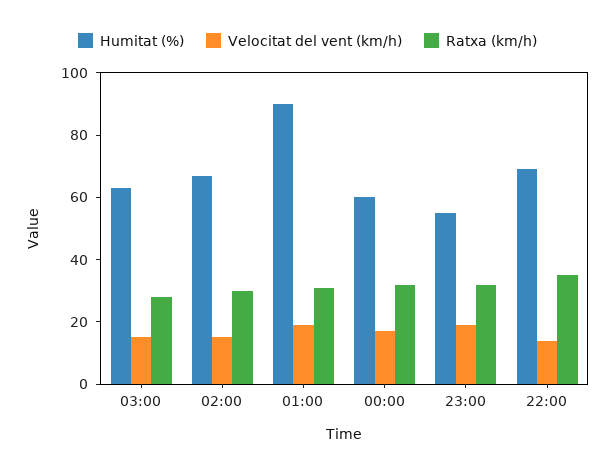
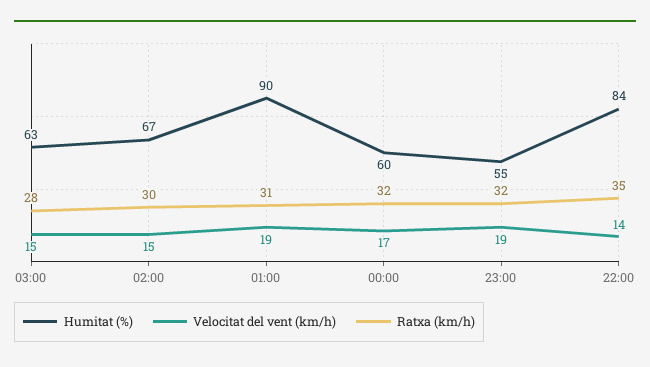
  {
    "Humitat (%)": {
      "03:00": 63,
      "02:00": 67,
      "01:00": 90,
      "00:00": 60,
      "23:00": 55,
-     "22:00": 70
+     "22:00": 84
    },
    "Velocitat del vent (km/h)": {
      "03:00": 15,
      "02:00": 15,
      "01:00": 19,
      "00:00": 17,
      "23:00": 19,
      "22:00": 14
    },
    "Ratxa (km/h)": {
      "03:00": 28,
      "02:00": 30,
      "01:00": 31,
      "00:00": 32,
      "23:00": 32,
      "22:00": 35
    }
  }

